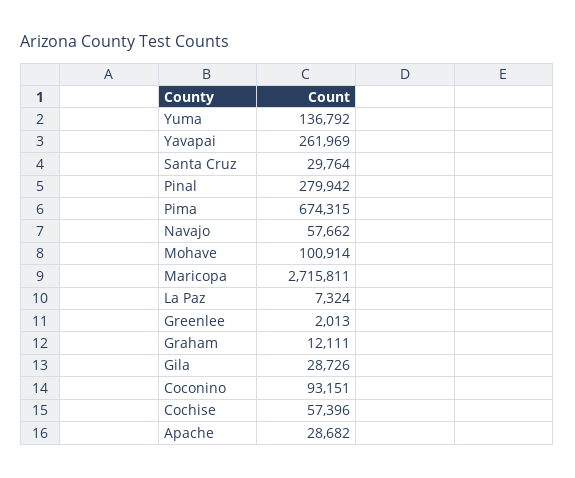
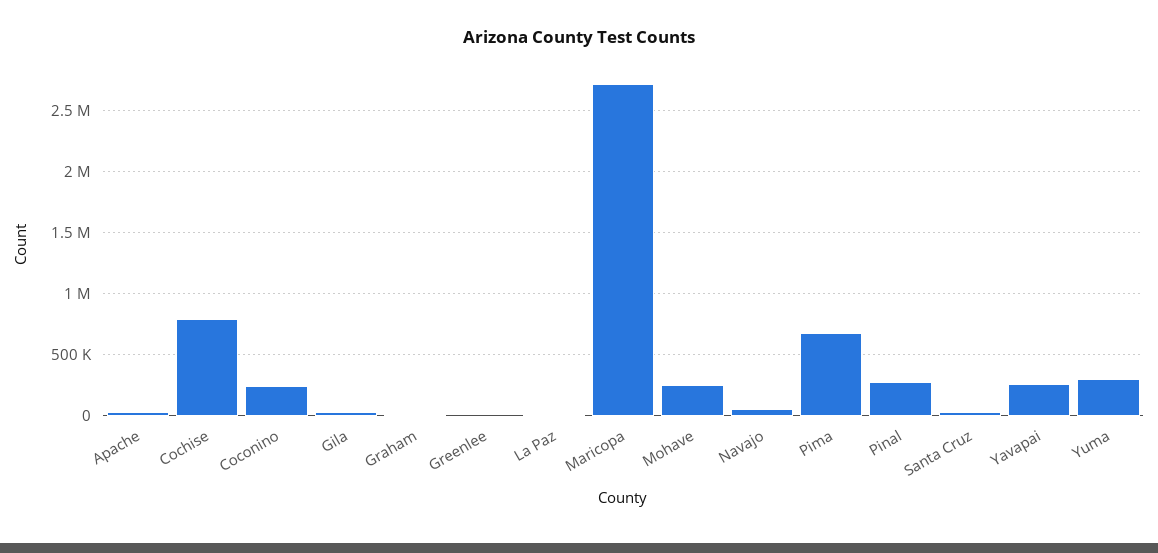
  {
-   "Yuma": 136792,
+   "Yuma": 300000,
    "Yavapai": 261969,
    "Santa Cruz": 29764,
    "Pinal": 279942,
    "Pima": 674315,
    "Navajo": 57662,
-   "Mohave": 100914,
+   "Mohave": 250000,
    "Maricopa": 2715811,
    "La Paz": 7324,
    "Greenlee": 2013,
    "Graham": 12111,
    "Gila": 28726,
-   "Coconino": 93151,
+   "Coconino": 250000,
-   "Cochise": 57396,
+   "Cochise": 800000,
    "Apache": 28682
  }

